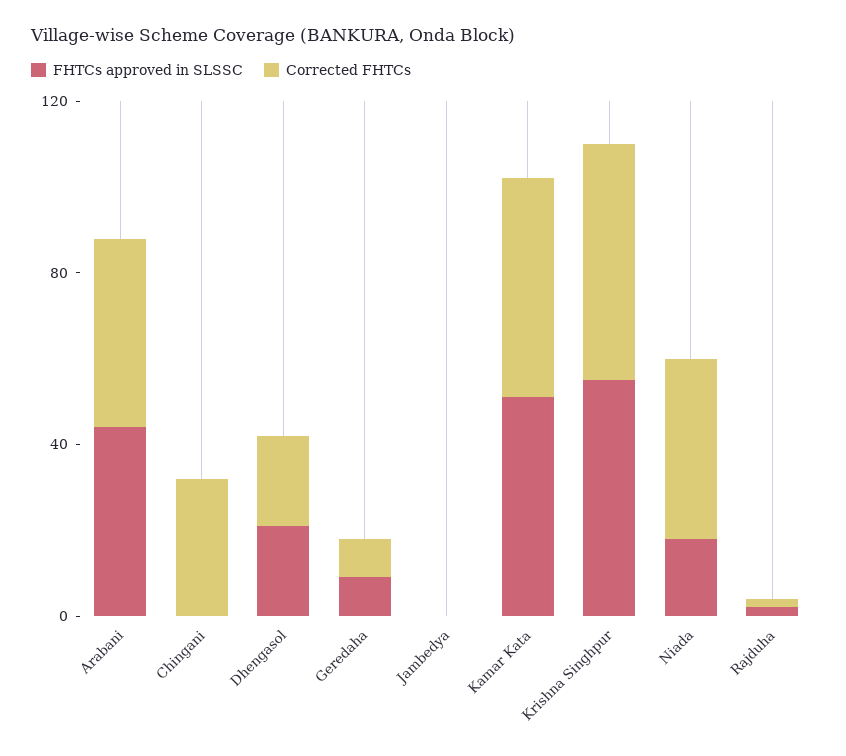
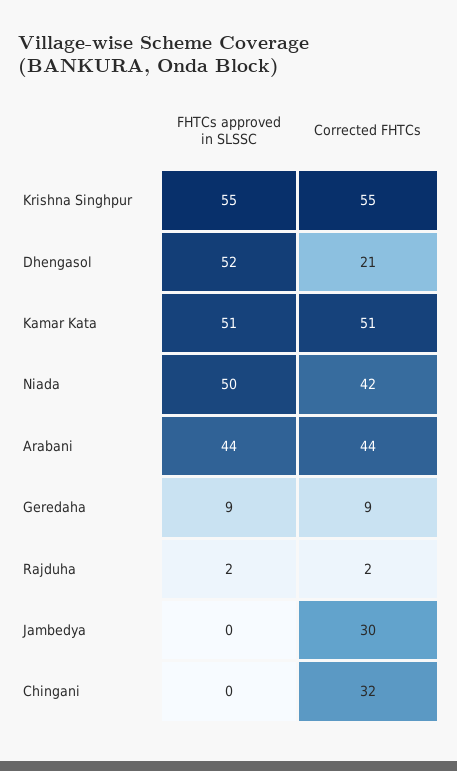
  {
    "FHTCs approved in SLSSC": {
      "Arabani": 44,
      "Chingani": 0,
-     "Dhengasol": 20,
+     "Dhengasol": 52,
      "Geredaha": 9,
      "Jambedya": 0,
      "Kamar Kata": 51,
      "Krishna Singhpur": 55,
-     "Niada": 20,
+     "Niada": 50,
      "Rajduha": 2
    },
    "Corrected FHTCs": {
      "Arabani": 44,
      "Chingani": 32,
      "Dhengasol": 21,
      "Geredaha": 9,
-     "Jambedya": 0,
+     "Jambedya": 30,
      "Kamar Kata": 51,
      "Krishna Singhpur": 55,
      "Niada": 42,
      "Rajduha": 2
    }
  }

